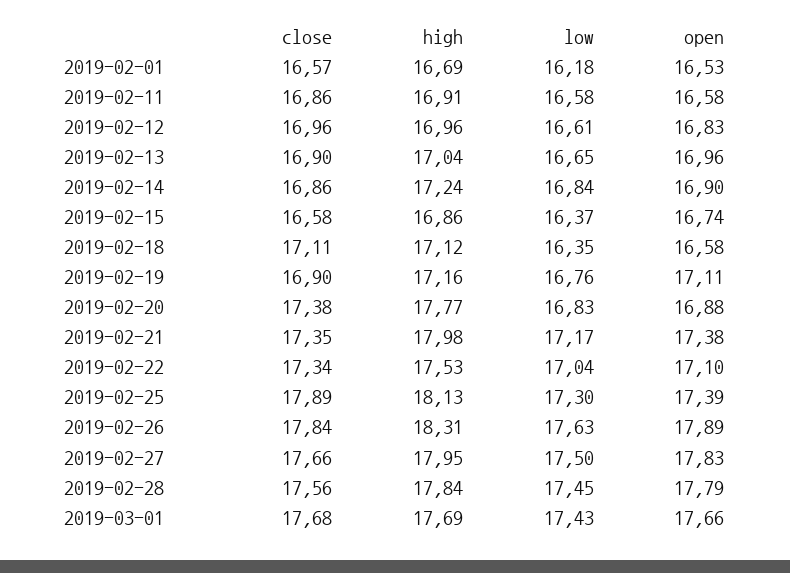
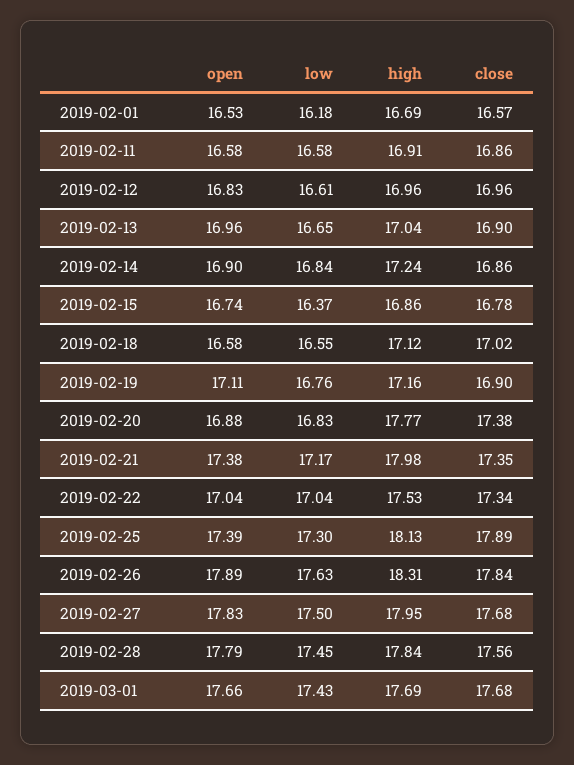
  {
    "close": {
      "2019-02-01": 16.57,
      "2019-02-11": 16.86,
      "2019-02-12": 16.96,
      "2019-02-13": 16.9,
      "2019-02-14": 16.86,
-     "2019-02-15": 16.58,
+     "2019-02-15": 16.78,
-     "2019-02-18": 17.11,
+     "2019-02-18": 17.02,
      "2019-02-19": 16.9,
      "2019-02-20": 17.38,
      "2019-02-21": 17.35,
      "2019-02-22": 17.34,
      "2019-02-25": 17.89,
      "2019-02-26": 17.84,
-     "2019-02-27": 17.66,
+     "2019-02-27": 17.68,
      "2019-02-28": 17.56,
      "2019-03-01": 17.68
    },
    "high": {
      "2019-02-01": 16.69,
      "2019-02-11": 16.91,
      "2019-02-12": 16.96,
      "2019-02-13": 17.04,
      "2019-02-14": 17.24,
      "2019-02-15": 16.86,
      "2019-02-18": 17.12,
      "2019-02-19": 17.16,
      "2019-02-20": 17.77,
      "2019-02-21": 17.98,
      "2019-02-22": 17.53,
      "2019-02-25": 18.13,
      "2019-02-26": 18.31,
      "2019-02-27": 17.95,
      "2019-02-28": 17.84,
      "2019-03-01": 17.69
    },
    "low": {
      "2019-02-01": 16.18,
      "2019-02-11": 16.58,
      "2019-02-12": 16.61,
      "2019-02-13": 16.65,
      "2019-02-14": 16.84,
      "2019-02-15": 16.37,
-     "2019-02-18": 16.35,
+     "2019-02-18": 16.55,
      "2019-02-19": 16.76,
      "2019-02-20": 16.83,
      "2019-02-21": 17.17,
      "2019-02-22": 17.04,
      "2019-02-25": 17.3,
      "2019-02-26": 17.63,
      "2019-02-27": 17.5,
      "2019-02-28": 17.45,
      "2019-03-01": 17.43
    },
    "open": {
      "2019-02-01": 16.53,
      "2019-02-11": 16.58,
      "2019-02-12": 16.83,
      "2019-02-13": 16.96,
      "2019-02-14": 16.9,
      "2019-02-15": 16.74,
      "2019-02-18": 16.58,
      "2019-02-19": 17.11,
      "2019-02-20": 16.88,
      "2019-02-21": 17.38,
-     "2019-02-22": 17.1,
+     "2019-02-22": 17.04,
      "2019-02-25": 17.39,
      "2019-02-26": 17.89,
      "2019-02-27": 17.83,
      "2019-02-28": 17.79,
      "2019-03-01": 17.66
    }
  }

